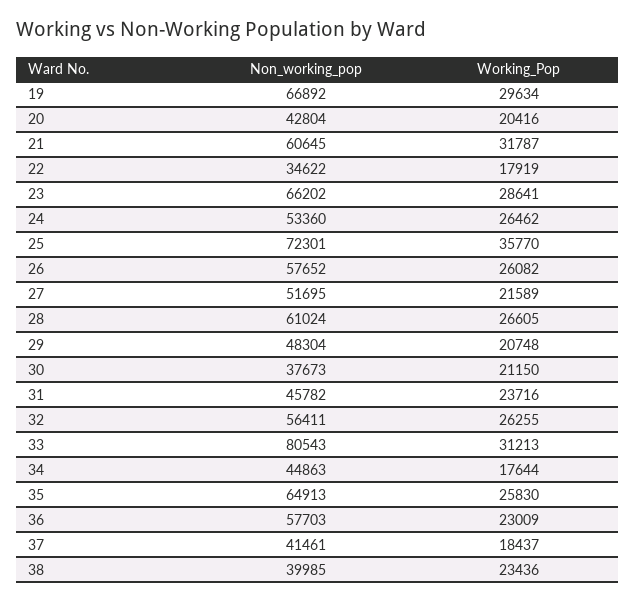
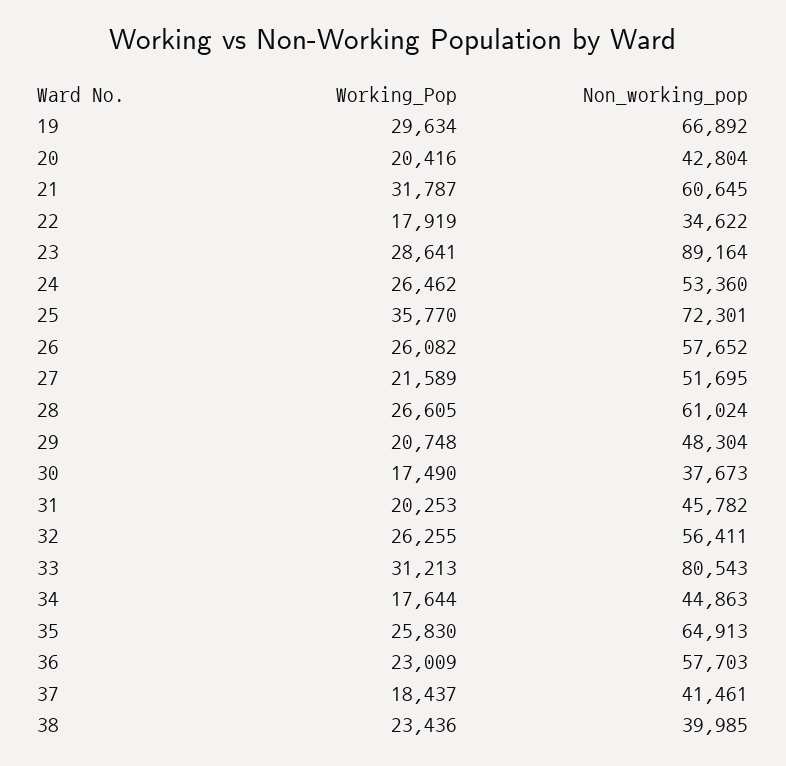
  {
    "Non_working_pop": {
      "19": 66892,
      "20": 42804,
      "21": 60645,
      "22": 34622,
-     "23": 66202,
+     "23": 89164,
      "24": 53360,
      "25": 72301,
      "26": 57652,
      "27": 51695,
      "28": 61024,
      "29": 48304,
      "30": 37673,
      "31": 45782,
      "32": 56411,
      "33": 80543,
      "34": 44863,
      "35": 64913,
      "36": 57703,
      "37": 41461,
      "38": 39985
    },
    "Working_Pop": {
      "19": 29634,
      "20": 20416,
      "21": 31787,
      "22": 17919,
      "23": 28641,
      "24": 26462,
      "25": 35770,
      "26": 26082,
      "27": 21589,
      "28": 26605,
      "29": 20748,
-     "30": 21150,
+     "30": 17490,
-     "31": 23716,
+     "31": 20253,
      "32": 26255,
      "33": 31213,
      "34": 17644,
      "35": 25830,
      "36": 23009,
      "37": 18437,
      "38": 23436
    }
  }

